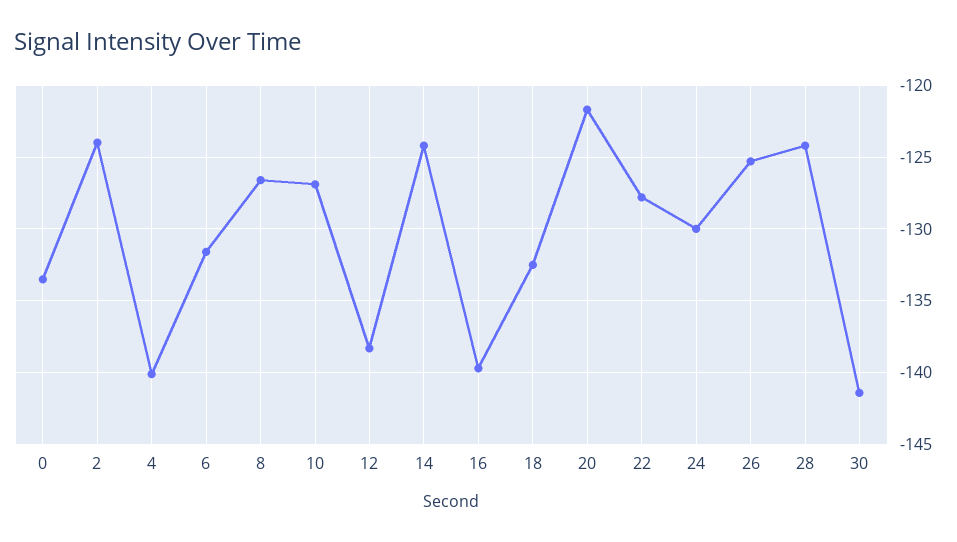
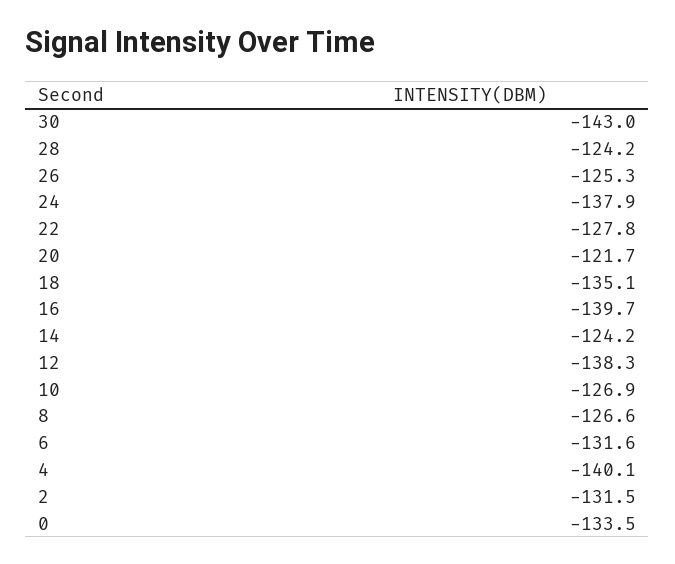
  {
    "0": -133.5,
-   "2": -124,
+   "2": -131.5,
    "4": -140.1,
    "6": -131.6,
    "8": -126.6,
    "10": -126.9,
    "12": -138.3,
    "14": -124.2,
    "16": -139.7,
-   "18": -132.5,
+   "18": -135.1,
    "20": -121.7,
    "22": -127.8,
-   "24": -130,
+   "24": -137.9,
    "26": -125.3,
    "28": -124.2,
-   "30": -141.5
+   "30": -143
  }

